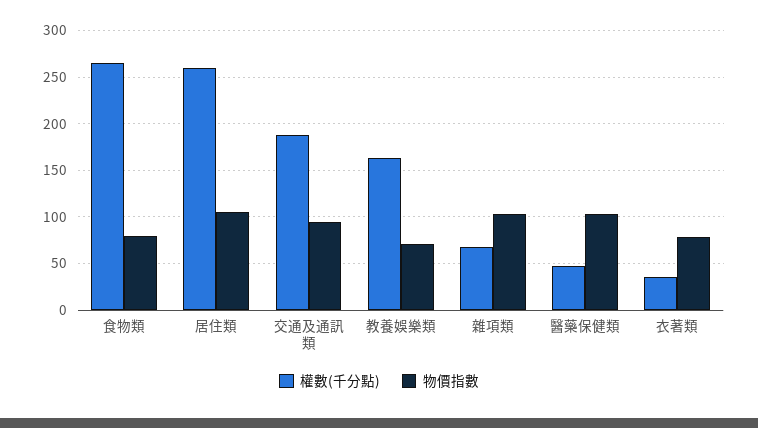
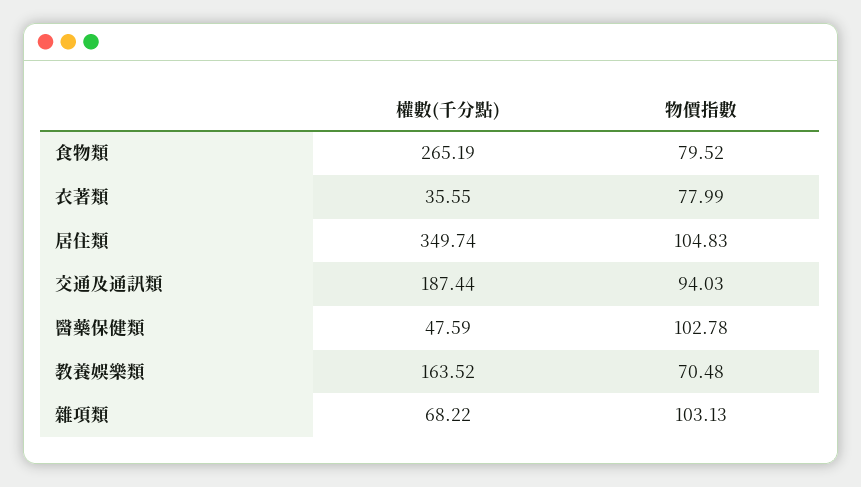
  {
    "權數(千分點)": {
      "食物類": 265.19,
-     "居住類": 260,
+     "居住類": 349.74,
      "交通及通訊類": 187.44,
      "教養娛樂類": 163.52,
      "雜項類": 68.22,
      "醫藥保健類": 47.59,
      "衣著類": 35.55
    },
    "物價指數": {
      "食物類": 79.52,
      "居住類": 104.83,
      "交通及通訊類": 94.03,
      "教養娛樂類": 70.48,
      "雜項類": 103.13,
      "醫藥保健類": 102.78,
      "衣著類": 77.99
    }
  }

